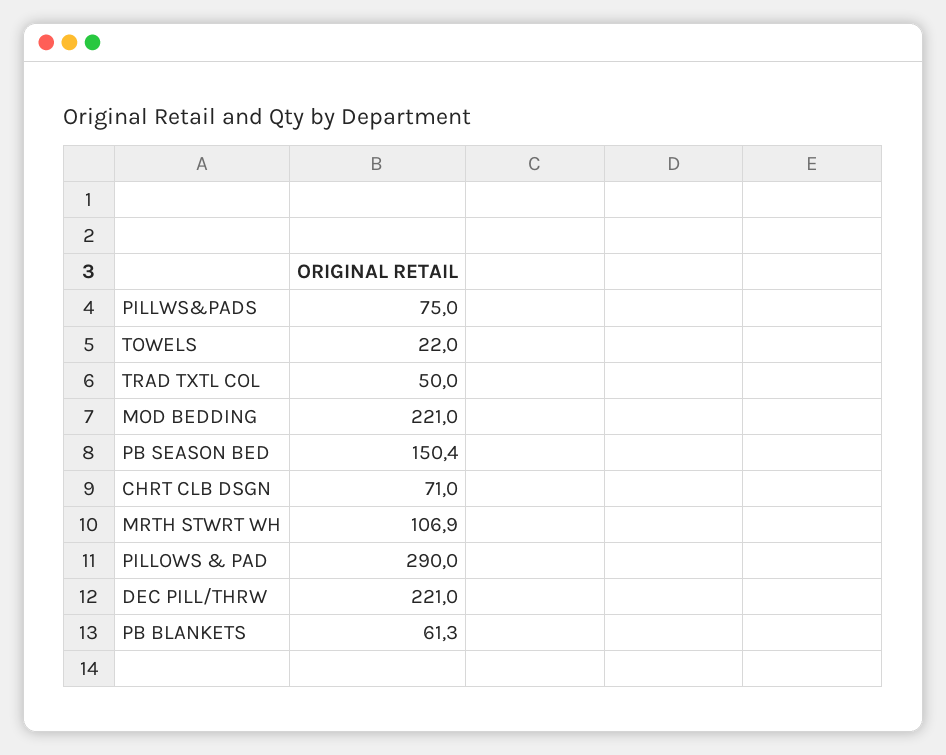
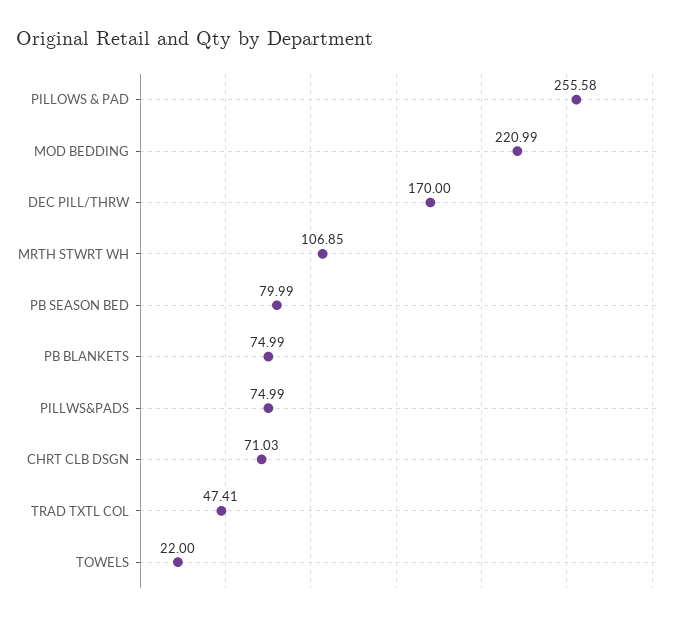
  {
    "PILLWS&PADS": 74.99,
    "TOWELS": 22,
-   "TRAD TXTL COL": 50,
+   "TRAD TXTL COL": 47.41,
    "MOD BEDDING": 220.99,
-   "PB SEASON BED": 150.4,
+   "PB SEASON BED": 79.99,
    "CHRT CLB DSGN": 71.03,
    "MRTH STWRT WH": 106.85,
-   "PILLOWS & PAD": 290,
+   "PILLOWS & PAD": 255.58,
-   "DEC PILL/THRW": 221,
+   "DEC PILL/THRW": 170,
-   "PB BLANKETS": 61.3
+   "PB BLANKETS": 74.99
  }

